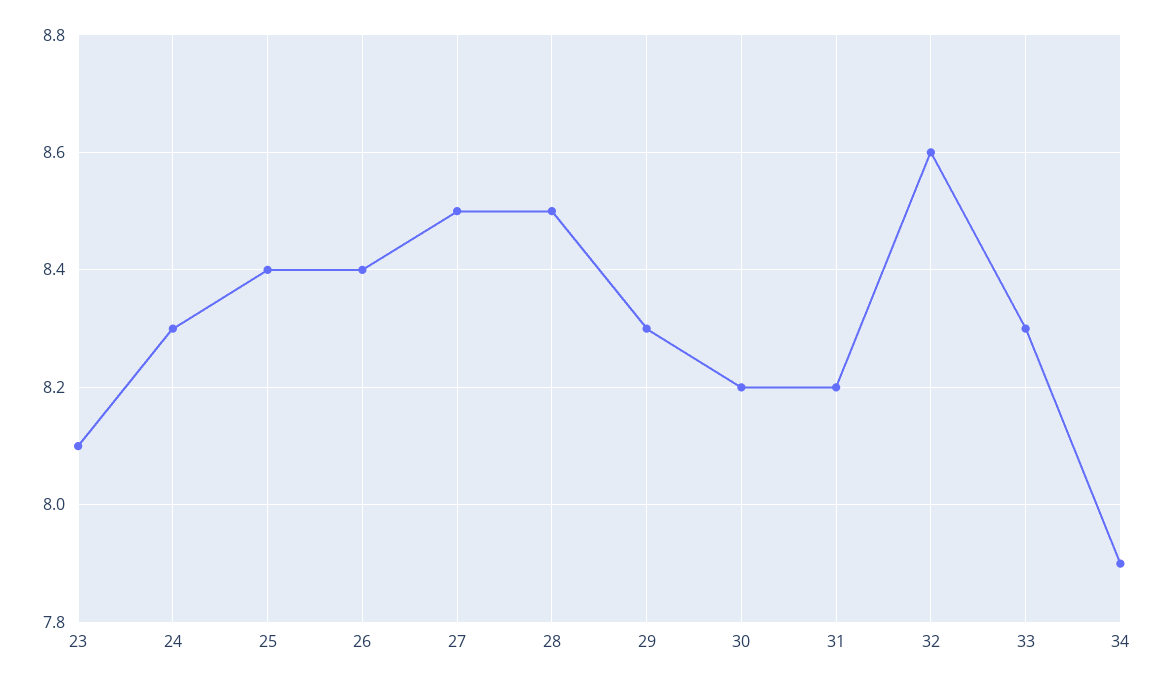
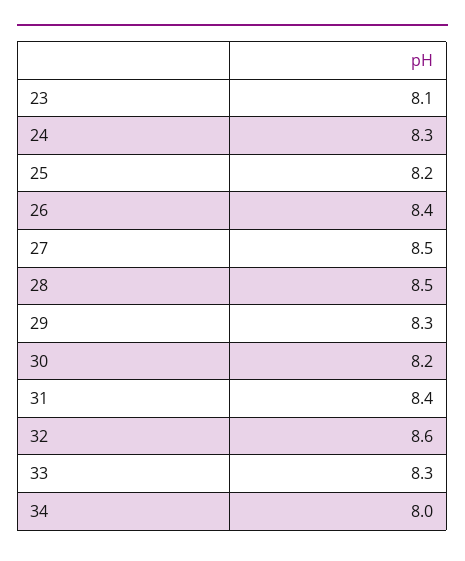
  {
    "23": 8.1,
    "24": 8.3,
-   "25": 8.4,
+   "25": 8.2,
    "26": 8.4,
    "27": 8.5,
    "28": 8.5,
    "29": 8.3,
    "30": 8.2,
-   "31": 8.2,
+   "31": 8.4,
    "32": 8.6,
    "33": 8.3,
-   "34": 7.9
+   "34": 8
  }

